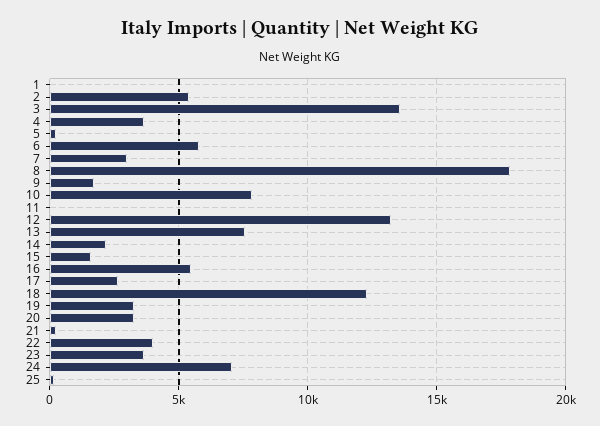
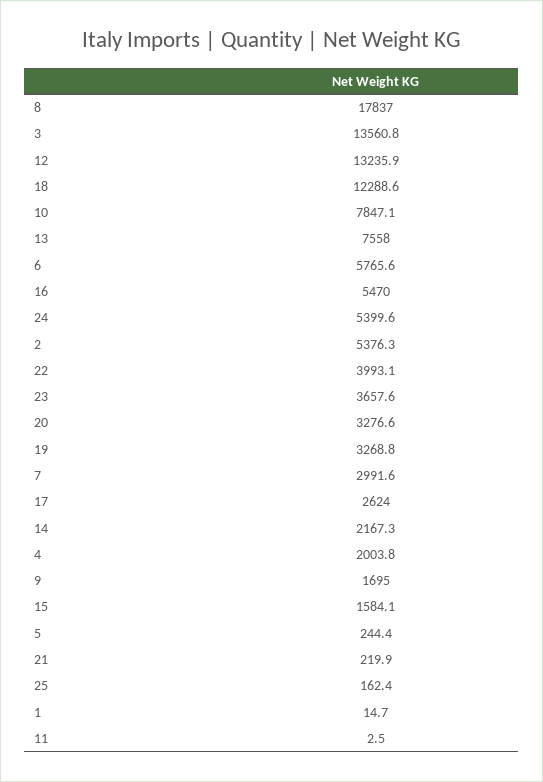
  {
    "1": 14.7,
    "2": 5376.3,
    "3": 13560.8,
-   "4": 3500,
+   "4": 2003.8,
    "5": 244.4,
    "6": 5765.6,
    "7": 2991.6,
    "8": 17837,
    "9": 1695,
    "10": 7847.1,
    "11": 2.5,
    "12": 13235.9,
    "13": 7558,
    "14": 2167.3,
    "15": 1584.1,
    "16": 5470,
    "17": 2624,
    "18": 12288.6,
    "19": 3268.8,
    "20": 3276.6,
    "21": 219.9,
    "22": 3993.1,
    "23": 3657.6,
-   "24": 7000,
+   "24": 5399.6,
    "25": 162.4
  }

